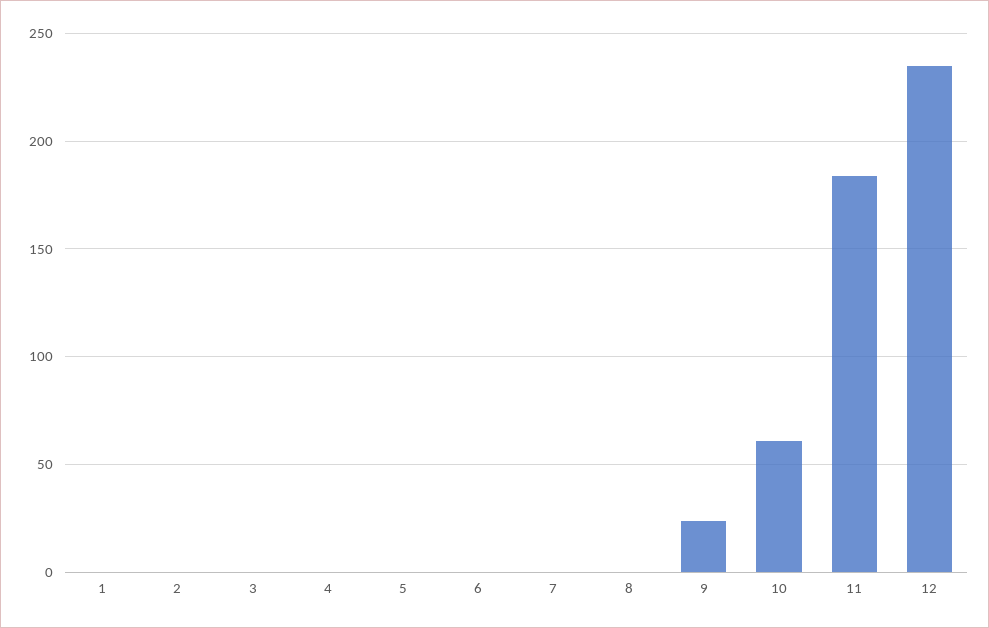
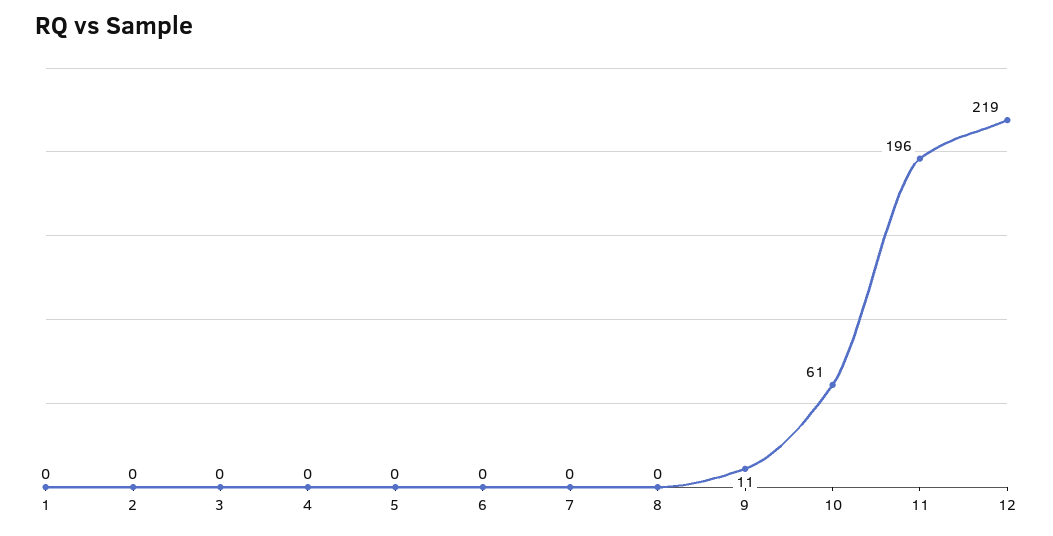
  {
    "1": 0,
    "2": 0,
    "3": 0,
    "4": 0,
    "5": 0,
    "6": 0,
    "7": 0,
    "8": 0,
-   "9": 25,
+   "9": 11,
    "10": 61,
-   "11": 185,
+   "11": 196,
-   "12": 235
+   "12": 219
  }

